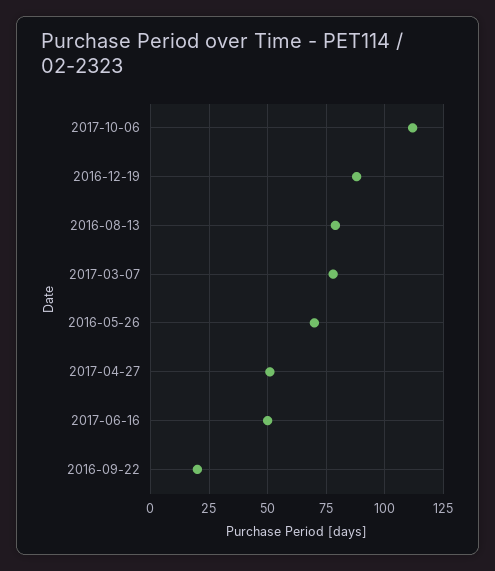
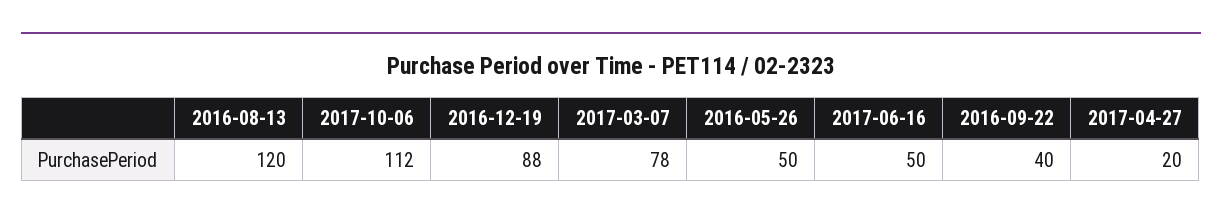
  {
    "2017-10-06": 112,
    "2016-12-19": 88,
-   "2016-08-13": 80,
+   "2016-08-13": 120,
    "2017-03-07": 78,
-   "2016-05-26": 70,
+   "2016-05-26": 50,
-   "2017-04-27": 50,
+   "2017-04-27": 20,
    "2017-06-16": 50,
-   "2016-09-22": 20
+   "2016-09-22": 40
  }

